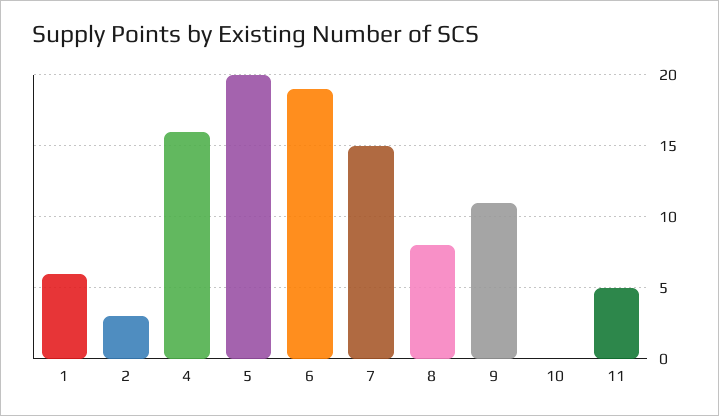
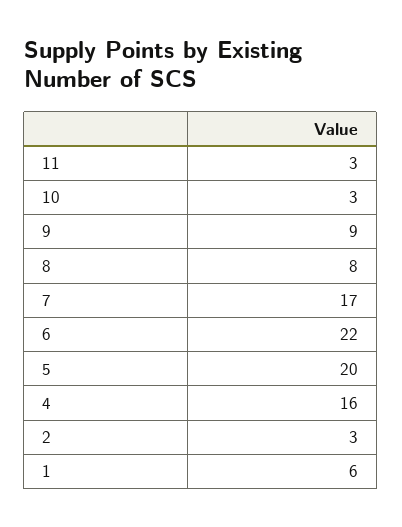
  {
    "1": 6,
    "2": 3,
    "4": 16,
    "5": 20,
-   "6": 19,
+   "6": 22,
-   "7": 15,
+   "7": 17,
    "8": 8,
-   "9": 11,
+   "9": 9,
-   "10": 0,
+   "10": 3,
-   "11": 5
+   "11": 3
  }

